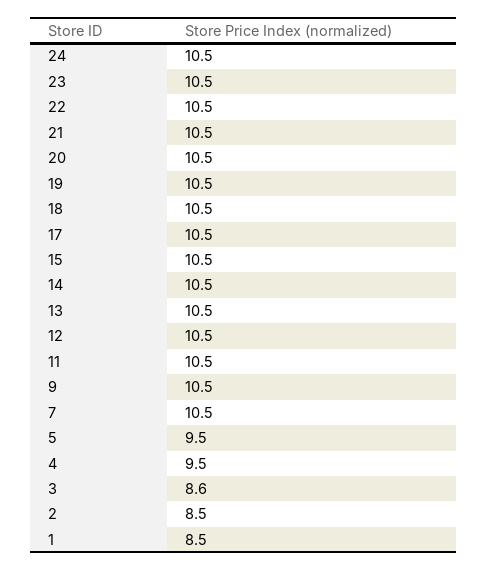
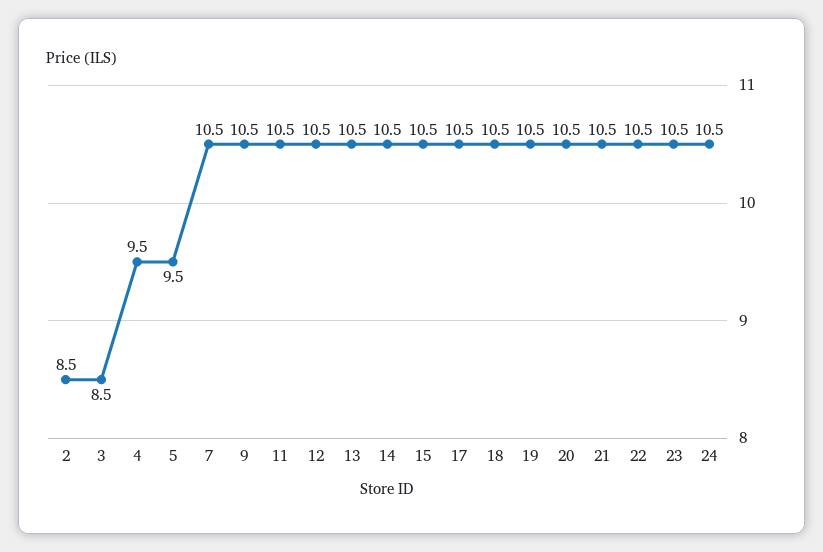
  {
    "24": 10.5,
    "23": 10.5,
    "22": 10.5,
    "21": 10.5,
    "20": 10.5,
    "19": 10.5,
    "18": 10.5,
    "17": 10.5,
    "15": 10.5,
    "14": 10.5,
    "13": 10.5,
    "12": 10.5,
    "11": 10.5,
    "9": 10.5,
    "7": 10.5,
    "5": 9.5,
    "4": 9.5,
-   "3": 8.6,
+   "3": 8.5,
-   "2": 8.5,
+   "2": 8.5
-   "1": 8.5
  }

